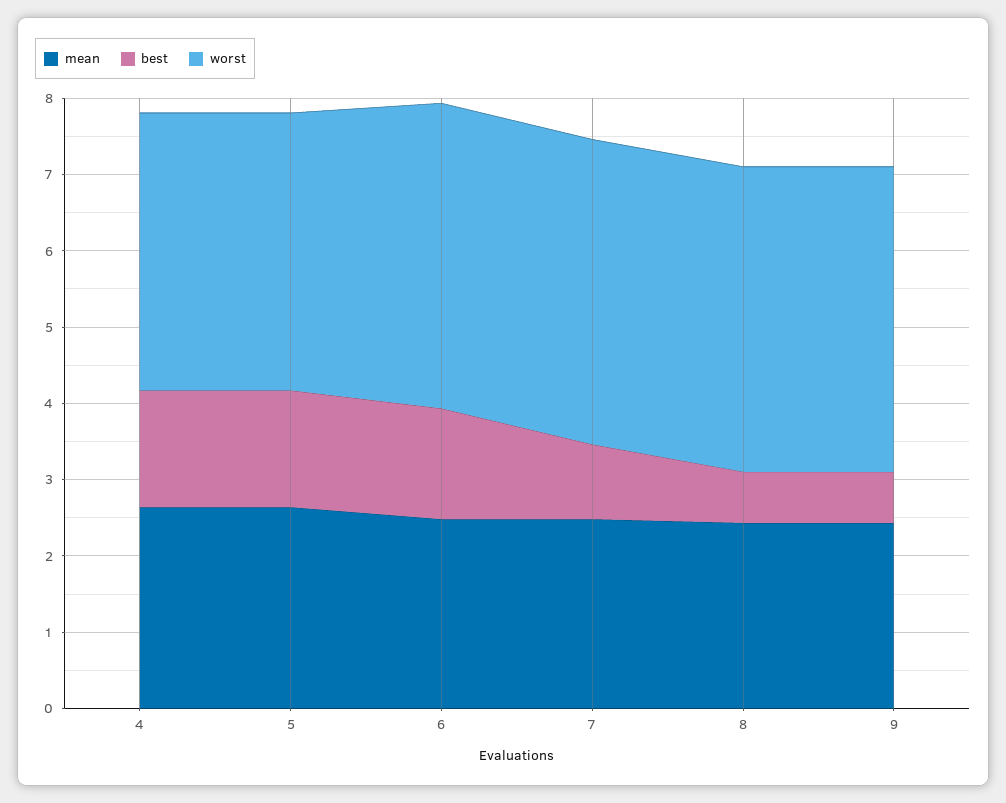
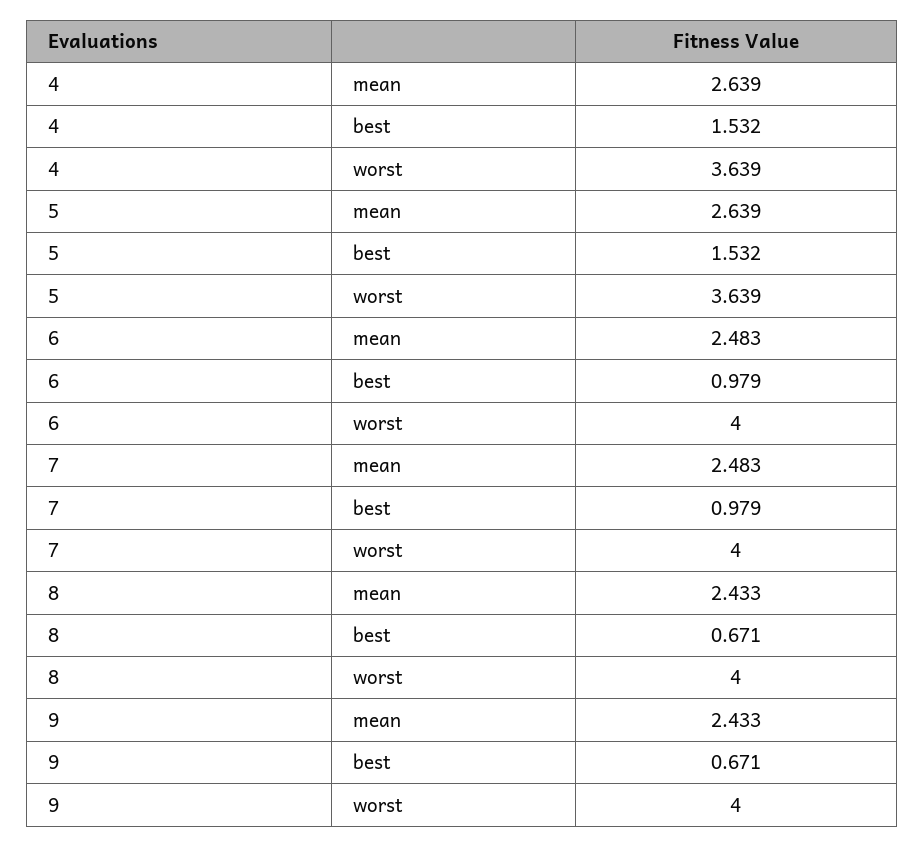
  {
    "mean": {
      "4": 2.639,
      "5": 2.639,
      "6": 2.483,
      "7": 2.483,
      "8": 2.433,
      "9": 2.433
    },
    "best": {
      "4": 1.532,
      "5": 1.532,
-     "6": 1.4,
+     "6": 0.979,
      "7": 0.979,
      "8": 0.671,
      "9": 0.671
    },
    "worst": {
      "4": 3.639,
      "5": 3.639,
      "6": 4,
      "7": 4,
      "8": 4,
      "9": 4
    }
  }

